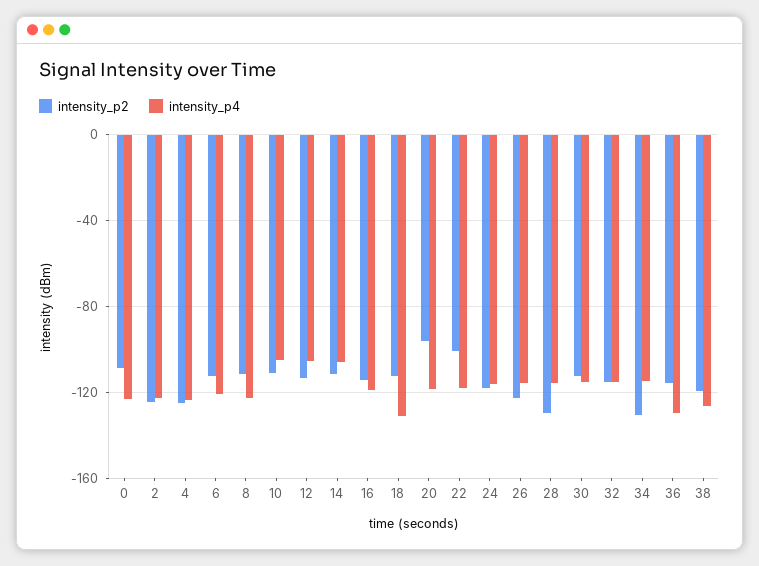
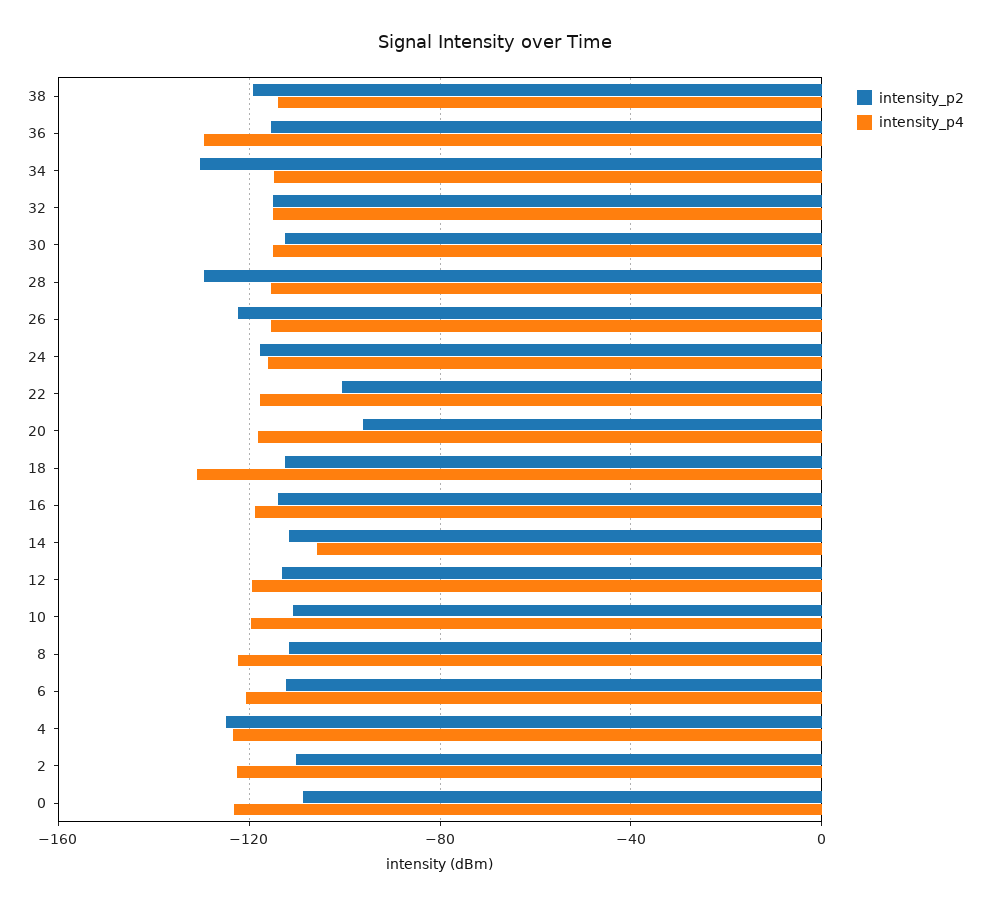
  {
    "intensity_p2": {
      "0": -110,
-     "2": -125,
+     "2": -110,
      "4": -125,
      "6": -110,
      "8": -110,
      "10": -110,
      "12": -115,
      "14": -110,
      "16": -115,
      "18": -110,
      "20": -95,
      "22": -100,
      "24": -120,
      "26": -120,
      "28": -130,
      "30": -115,
      "32": -115,
      "34": -130,
      "36": -115,
      "38": -120
    },
    "intensity_p4": {
      "0": -125,
      "2": -120,
      "4": -125,
      "6": -120,
      "8": -120,
-     "10": -105,
+     "10": -120,
-     "12": -105,
+     "12": -120,
      "14": -105,
      "16": -120,
      "18": -130,
      "20": -120,
      "22": -120,
      "24": -115,
      "26": -115,
      "28": -115,
      "30": -115,
      "32": -115,
      "34": -115,
      "36": -130,
-     "38": -125
+     "38": -115
    }
  }

